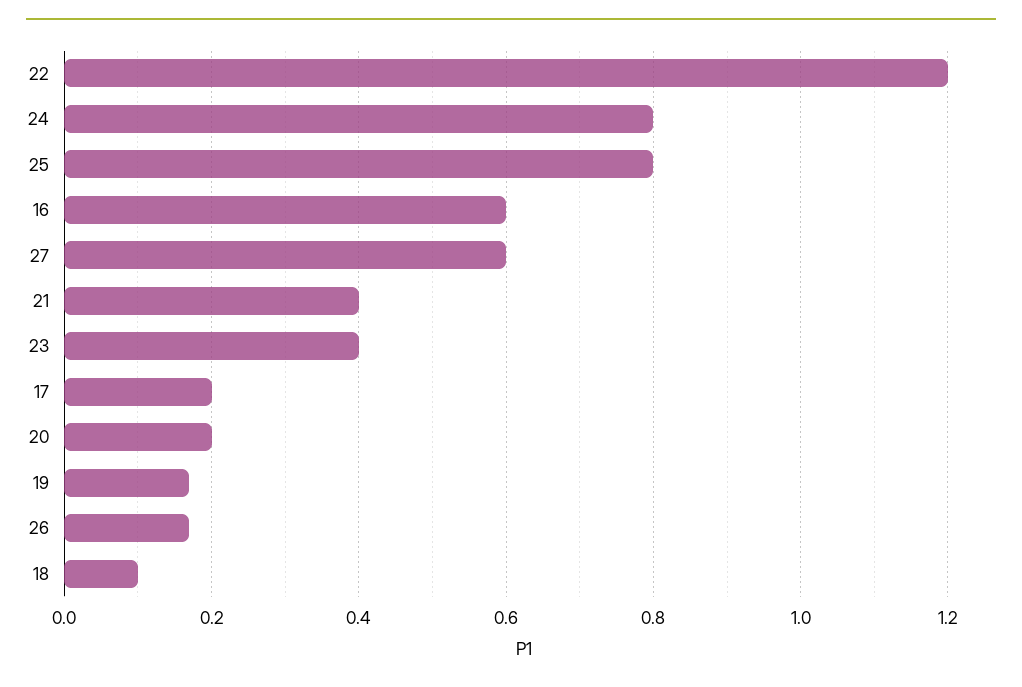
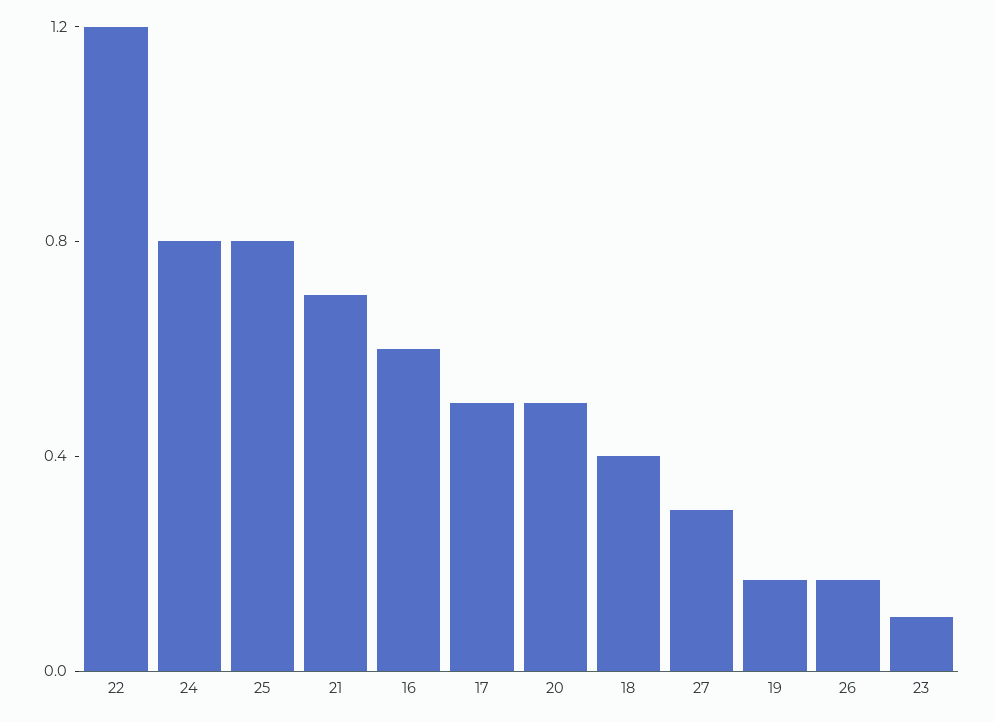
  {
    "22": 1.2,
    "24": 0.8,
    "25": 0.8,
    "16": 0.6,
-   "27": 0.6,
+   "27": 0.3,
-   "21": 0.4,
+   "21": 0.7,
-   "23": 0.4,
+   "23": 0.1,
-   "17": 0.2,
+   "17": 0.5,
-   "20": 0.2,
+   "20": 0.5,
    "19": 0.15,
    "26": 0.15,
-   "18": 0.1
+   "18": 0.4
  }

